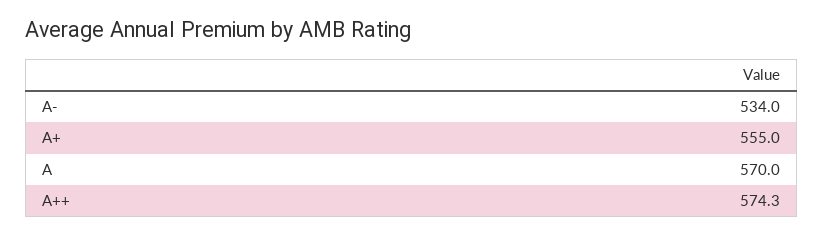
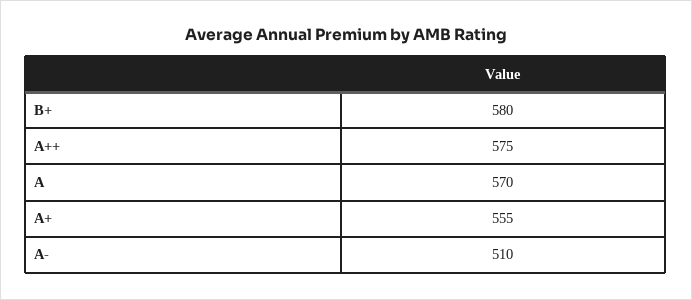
  {
-   "A-": 534,
+   "A-": 510,
    "A+": 555,
    "A": 570,
-   "A++": 574.3
+   "A++": 575,
+   "B+": 580
  }

